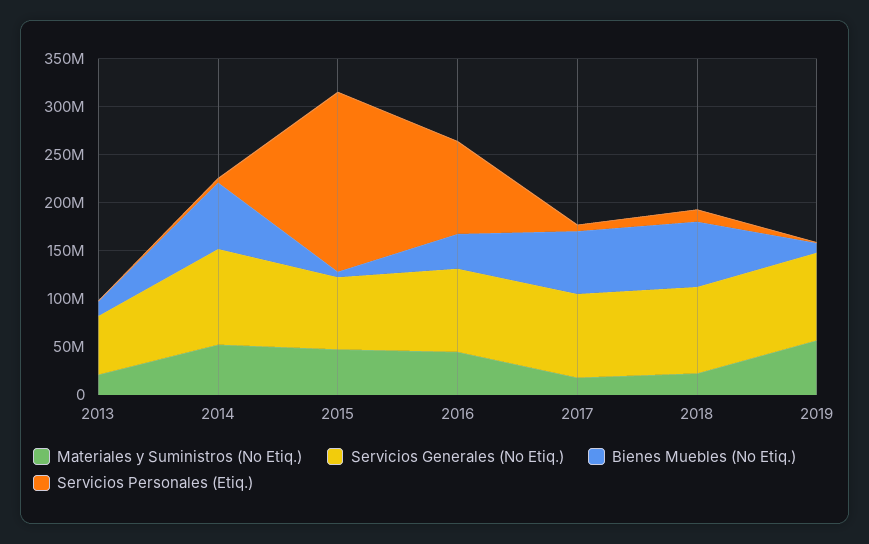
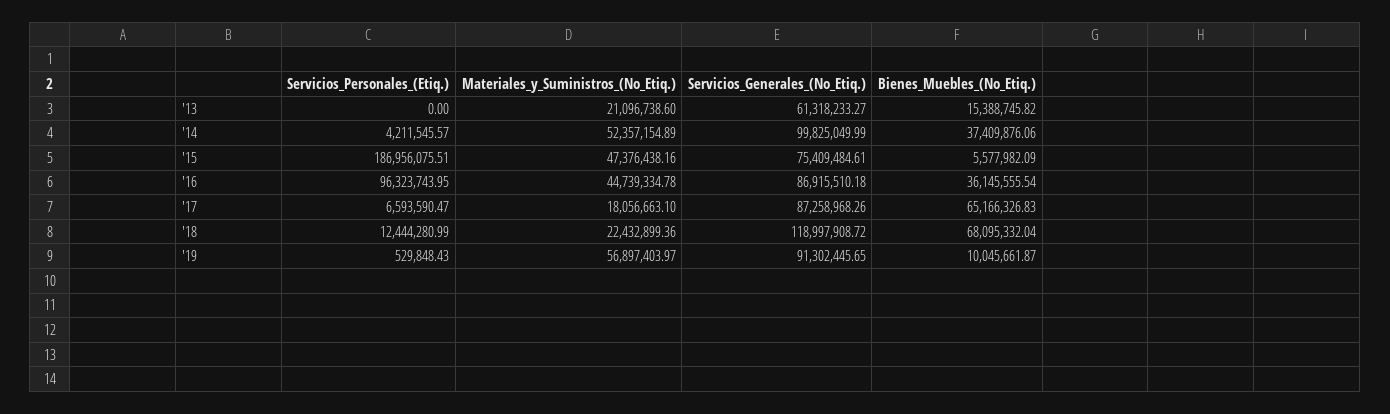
  {
    "Materiales y Suministros (No Etiq.)": {
      "2013": 21096738.6,
      "2014": 52357154.89,
      "2015": 47376438.16,
      "2016": 44739334.78,
      "2017": 18056663.1,
      "2018": 22432899.36,
      "2019": 56897403.97
    },
    "Servicios Generales (No Etiq.)": {
      "2013": 61318233.27,
      "2014": 99825049.99,
      "2015": 75409484.61,
      "2016": 86915510.18,
      "2017": 87258968.26,
-     "2018": 90000000,
+     "2018": 118997908.72,
      "2019": 91302445.65
    },
    "Bienes Muebles (No Etiq.)": {
      "2013": 15388745.82,
-     "2014": 70000000,
+     "2014": 37409876.06,
      "2015": 5577982.09,
      "2016": 36145555.54,
      "2017": 65166326.83,
      "2018": 68095332.04,
      "2019": 10045661.87
    },
    "Servicios Personales (Etiq.)": {
      "2013": 0,
      "2014": 4211545.57,
      "2015": 186956075.51,
      "2016": 96323743.95,
      "2017": 6593590.47,
      "2018": 12444280.99,
      "2019": 529848.43
    }
  }

